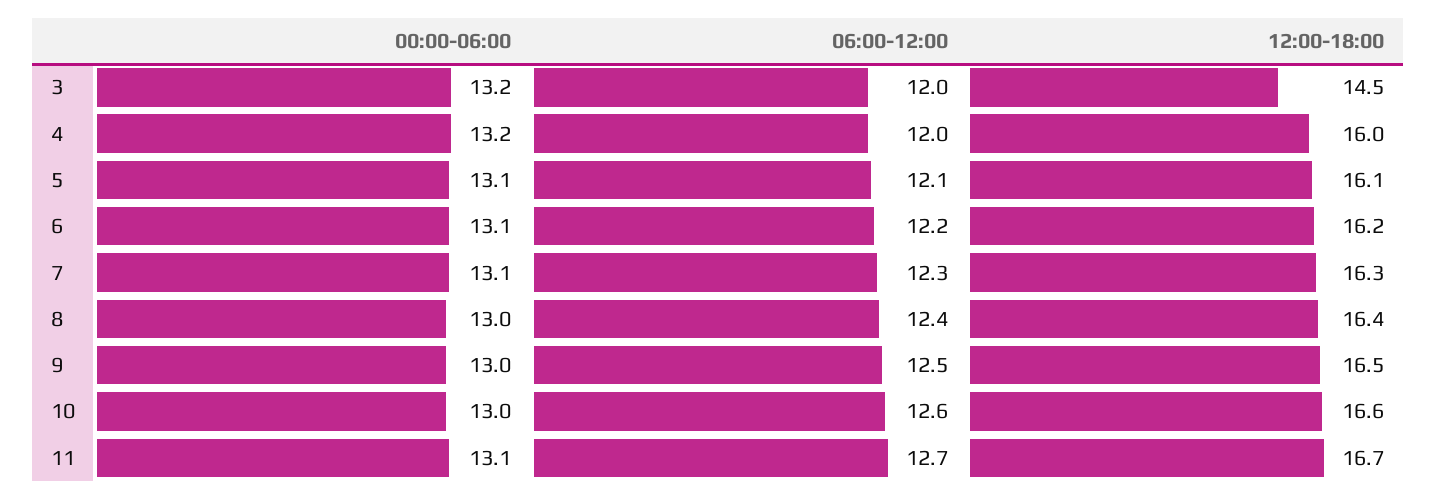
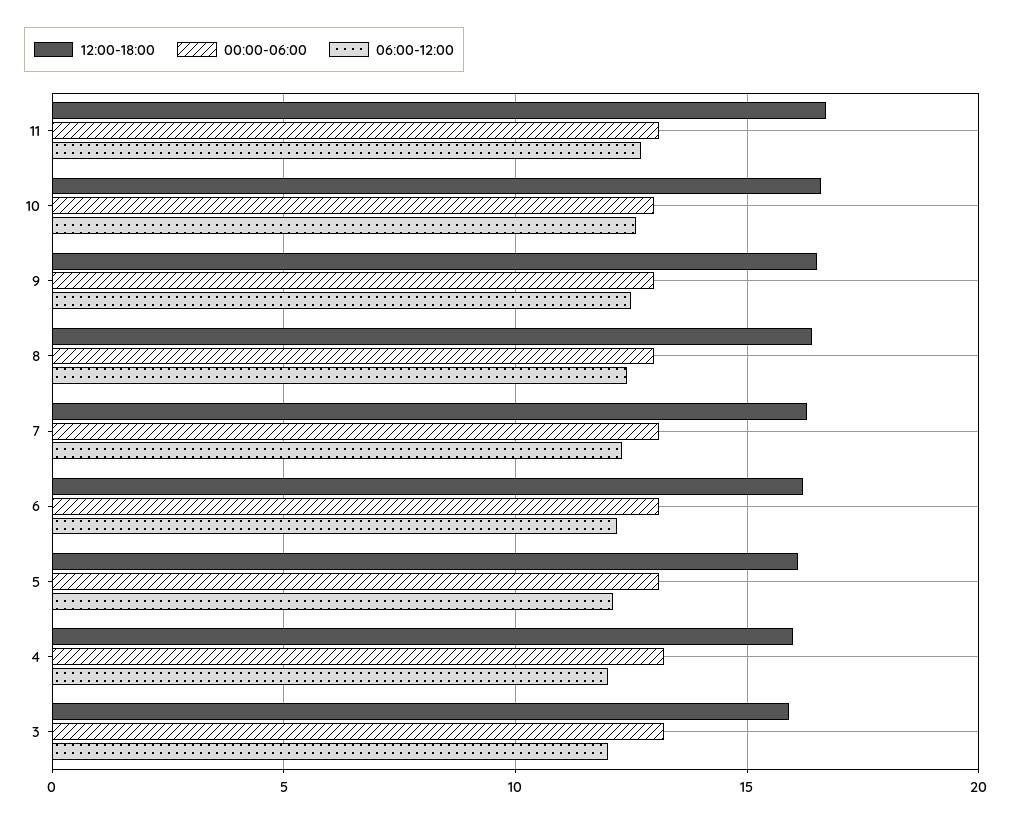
  {
    "00:00-06:00": {
      "3": 13.2,
      "4": 13.2,
      "5": 13.1,
      "6": 13.1,
      "7": 13.1,
      "8": 13,
      "9": 13,
      "10": 13,
      "11": 13.1
    },
    "06:00-12:00": {
      "3": 12,
      "4": 12,
      "5": 12.1,
      "6": 12.2,
      "7": 12.3,
      "8": 12.4,
      "9": 12.5,
      "10": 12.6,
      "11": 12.7
    },
    "12:00-18:00": {
-     "3": 14.5,
+     "3": 16,
      "4": 16,
      "5": 16.1,
      "6": 16.2,
      "7": 16.3,
      "8": 16.4,
      "9": 16.5,
      "10": 16.6,
      "11": 16.7
    }
  }

